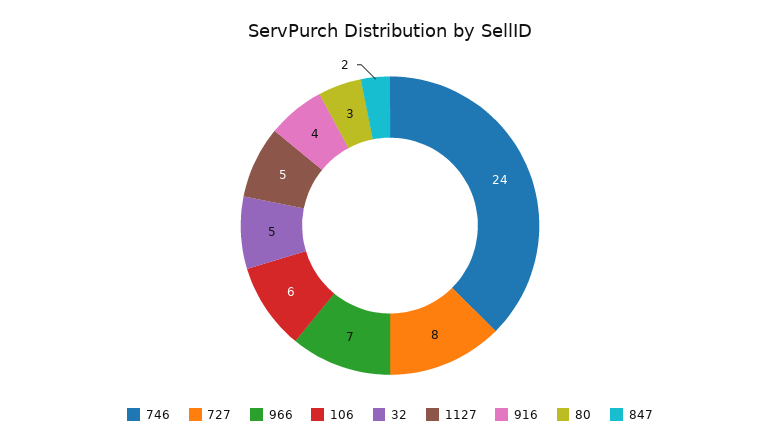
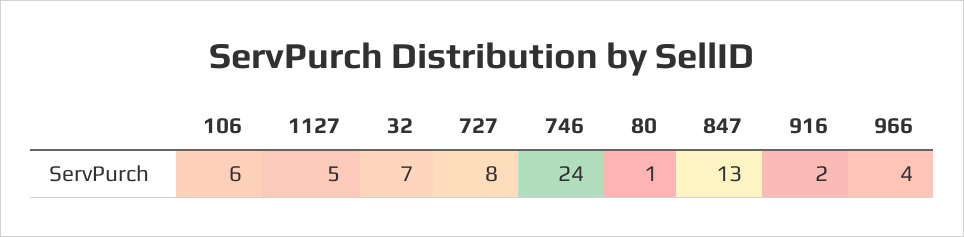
  {
    "746": 24,
    "727": 8,
-   "966": 7,
+   "966": 4,
    "106": 6,
-   "32": 5,
+   "32": 7,
    "1127": 5,
-   "916": 4,
+   "916": 2,
-   "80": 3,
+   "80": 1,
-   "847": 2
+   "847": 13
  }

